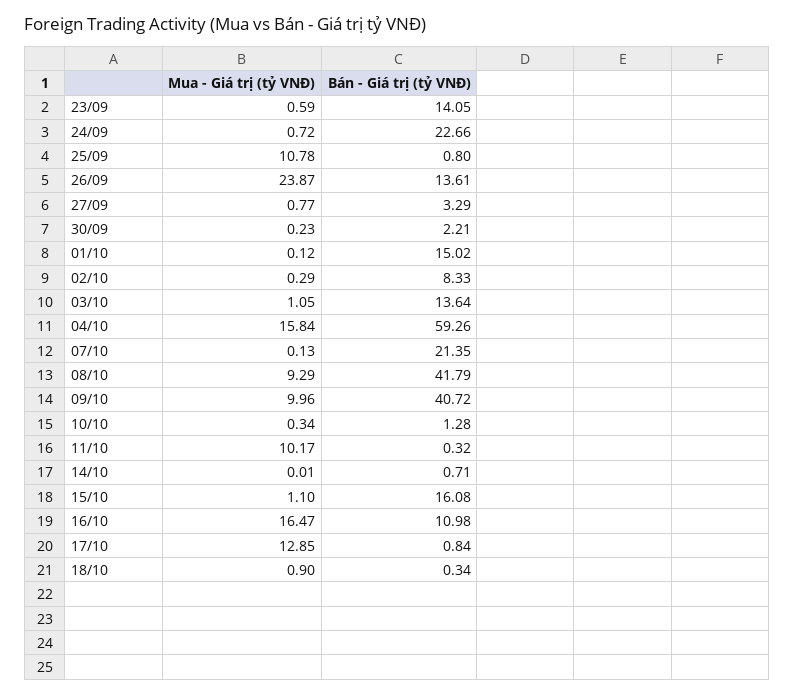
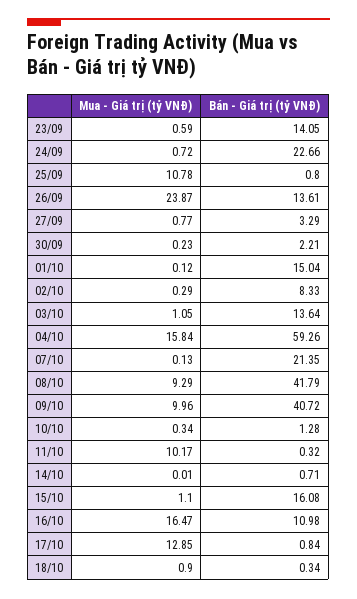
  {
    "Mua - Giá trị (tỷ VNĐ)": {
      "23/09": 0.59,
      "24/09": 0.72,
      "25/09": 10.78,
      "26/09": 23.87,
      "27/09": 0.77,
      "30/09": 0.23,
      "01/10": 0.12,
      "02/10": 0.29,
      "03/10": 1.05,
      "04/10": 15.84,
      "07/10": 0.13,
      "08/10": 9.29,
      "09/10": 9.96,
      "10/10": 0.34,
      "11/10": 10.17,
      "14/10": 0.01,
      "15/10": 1.1,
      "16/10": 16.47,
      "17/10": 12.85,
      "18/10": 0.9
    },
    "Bán - Giá trị (tỷ VNĐ)": {
      "23/09": 14.05,
      "24/09": 22.66,
      "25/09": 0.8,
      "26/09": 13.61,
      "27/09": 3.29,
      "30/09": 2.21,
-     "01/10": 15.02,
+     "01/10": 15.04,
      "02/10": 8.33,
      "03/10": 13.64,
      "04/10": 59.26,
      "07/10": 21.35,
      "08/10": 41.79,
      "09/10": 40.72,
      "10/10": 1.28,
      "11/10": 0.32,
      "14/10": 0.71,
      "15/10": 16.08,
      "16/10": 10.98,
      "17/10": 0.84,
      "18/10": 0.34
    }
  }

